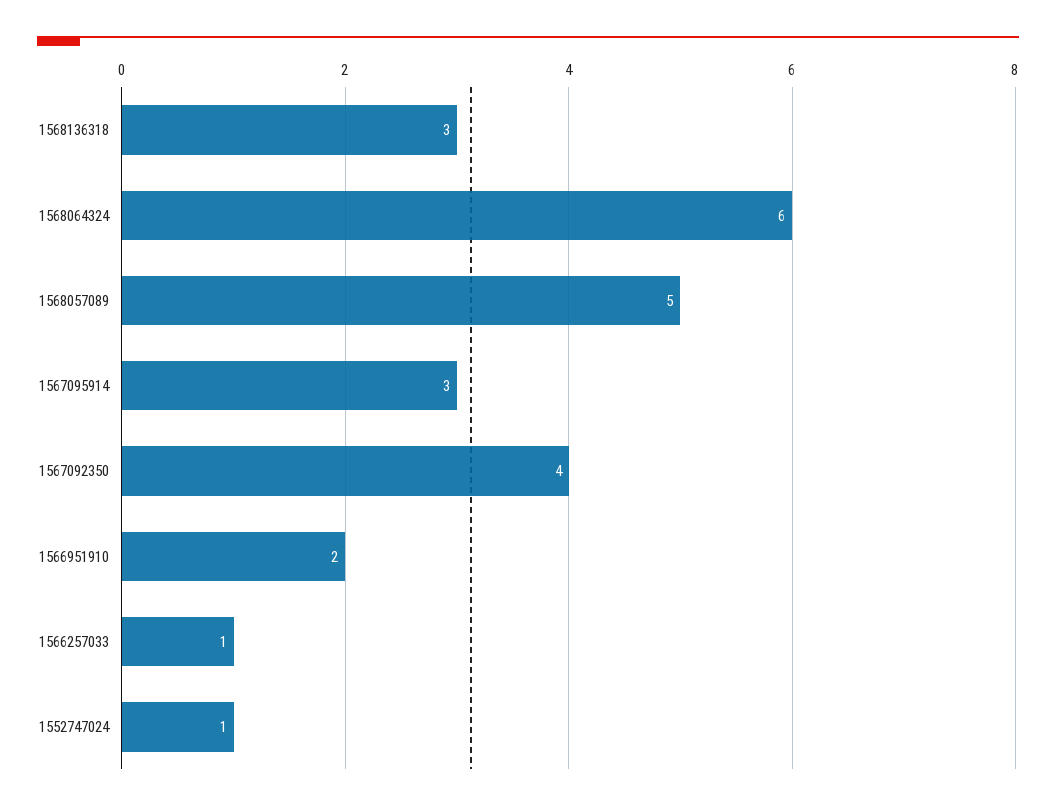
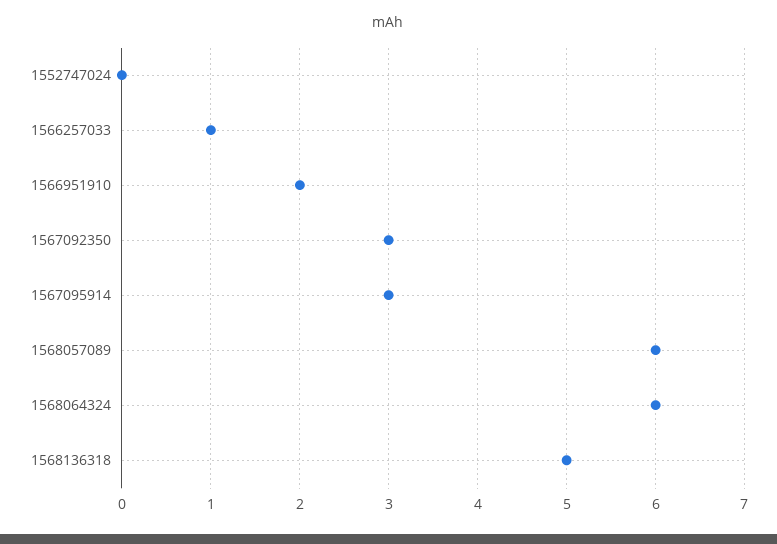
  {
-   "1568136318": 3,
+   "1568136318": 5,
    "1568064324": 6,
-   "1568057089": 5,
+   "1568057089": 6,
    "1567095914": 3,
-   "1567092350": 4,
+   "1567092350": 3,
    "1566951910": 2,
    "1566257033": 1,
-   "1552747024": 1
+   "1552747024": 0
  }

